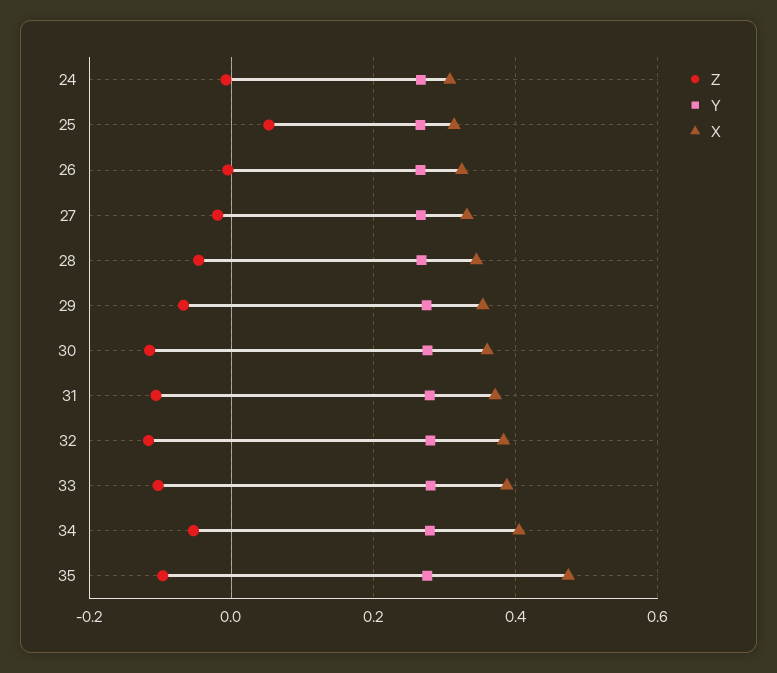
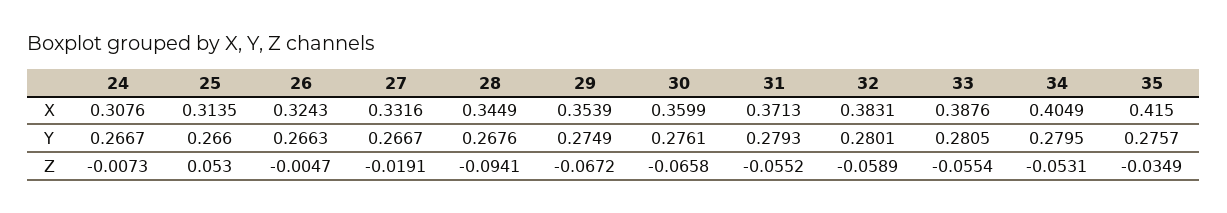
  {
    "Z": {
      "24": -0.0073,
      "25": 0.053,
      "26": -0.0047,
      "27": -0.0191,
-     "28": -0.04,
+     "28": -0.0941,
      "29": -0.0672,
-     "30": -0.12,
+     "30": -0.0658,
-     "31": -0.1,
+     "31": -0.0552,
-     "32": -0.12,
+     "32": -0.0589,
-     "33": -0.1,
+     "33": -0.0554,
      "34": -0.0531,
-     "35": -0.1
+     "35": -0.0349
    },
    "Y": {
      "24": 0.2667,
      "25": 0.266,
      "26": 0.2663,
      "27": 0.2667,
      "28": 0.2676,
      "29": 0.2749,
      "30": 0.2761,
      "31": 0.2793,
      "32": 0.2801,
      "33": 0.2805,
      "34": 0.2795,
      "35": 0.2757
    },
    "X": {
      "24": 0.3076,
      "25": 0.3135,
      "26": 0.3243,
      "27": 0.3316,
      "28": 0.3449,
      "29": 0.3539,
      "30": 0.3599,
      "31": 0.3713,
      "32": 0.3831,
      "33": 0.3876,
      "34": 0.4049,
-     "35": 0.48
+     "35": 0.415
    }
  }

